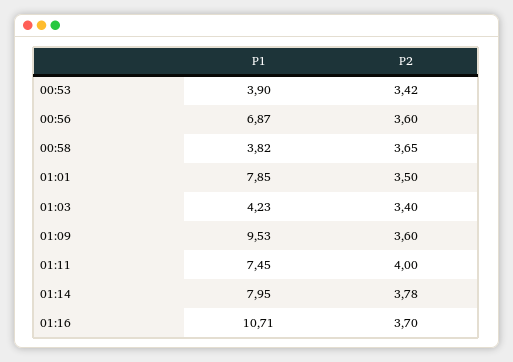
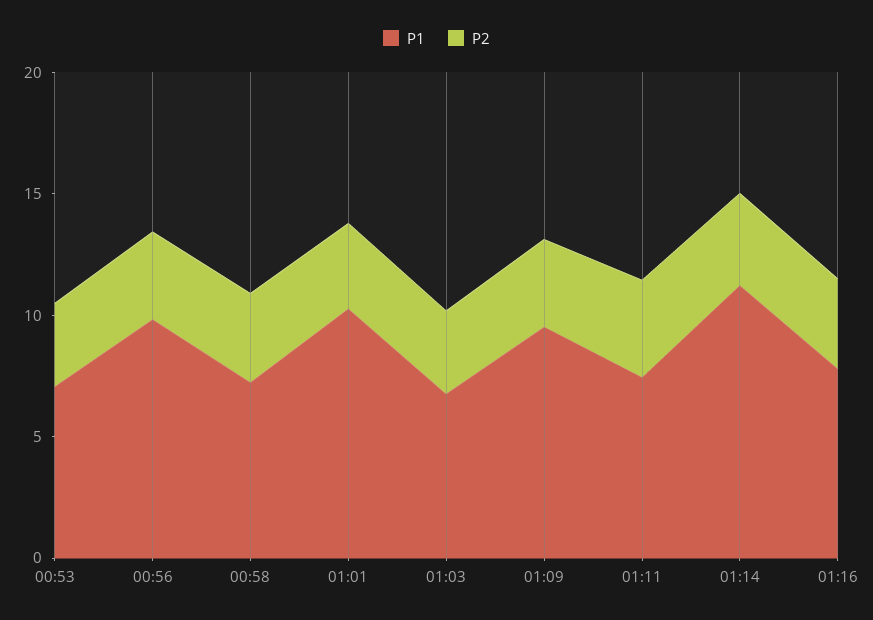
  {
    "P1": {
-     "00:53": 3.9,
+     "00:53": 7,
-     "00:56": 6.87,
+     "00:56": 10,
-     "00:58": 3.82,
+     "00:58": 7,
-     "01:01": 7.85,
+     "01:01": 10,
-     "01:03": 4.23,
+     "01:03": 7,
      "01:09": 9.53,
      "01:11": 7.45,
-     "01:14": 7.95,
+     "01:14": 11,
-     "01:16": 10.71
+     "01:16": 8
    },
    "P2": {
      "00:53": 3.42,
      "00:56": 3.6,
      "00:58": 3.65,
      "01:01": 3.5,
      "01:03": 3.4,
      "01:09": 3.6,
      "01:11": 4,
      "01:14": 3.78,
      "01:16": 3.7
    }
  }

